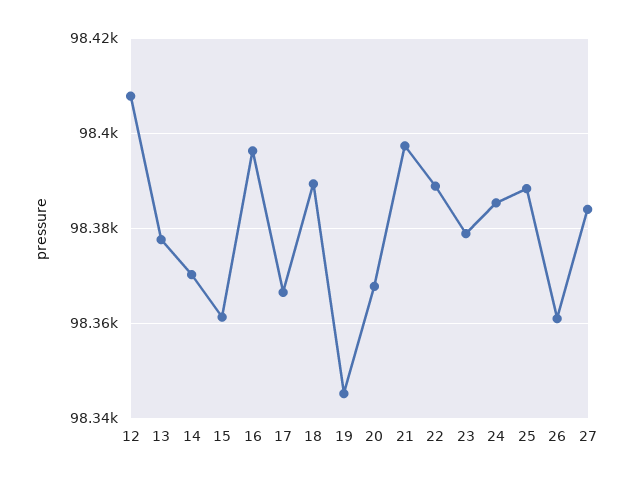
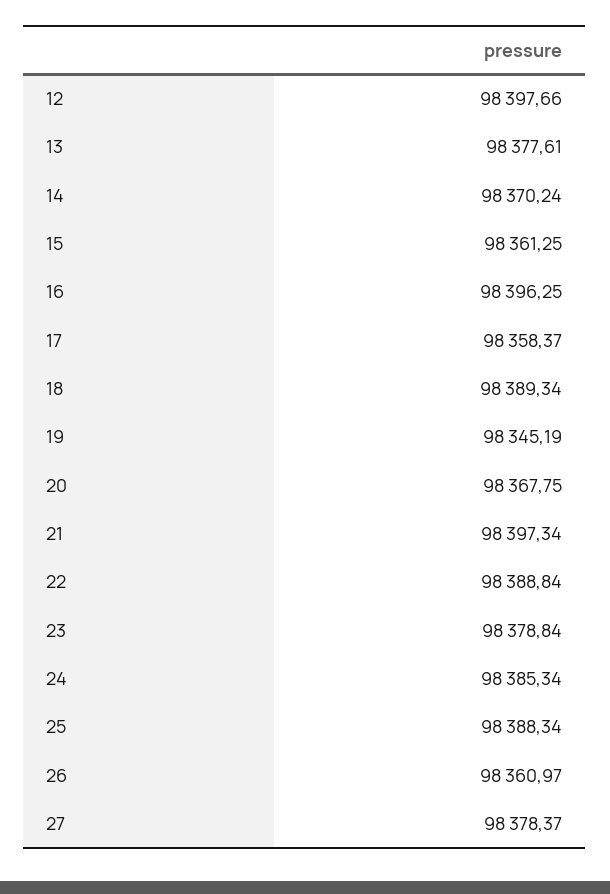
  {
-   "12": 98408,
+   "12": 98397.66,
    "13": 98377.61,
    "14": 98370.24,
    "15": 98361.25,
    "16": 98396.25,
-   "17": 98366,
+   "17": 98358.37,
    "18": 98389.34,
    "19": 98345.19,
    "20": 98367.75,
    "21": 98397.34,
    "22": 98388.84,
    "23": 98378.84,
    "24": 98385.34,
    "25": 98388.34,
    "26": 98360.97,
-   "27": 98384
+   "27": 98378.37
  }

